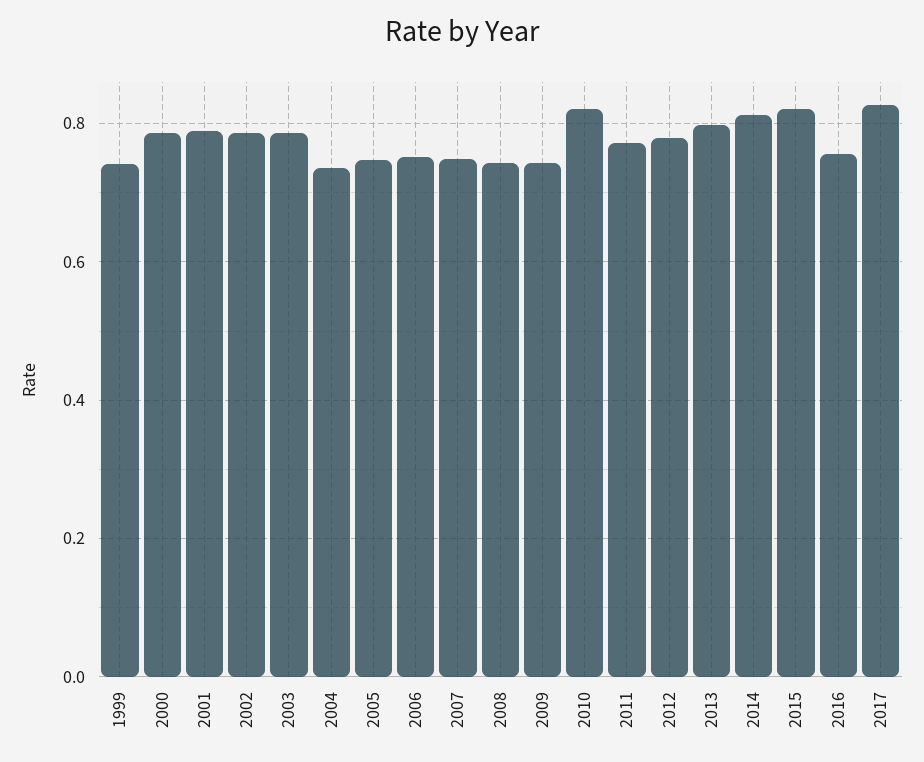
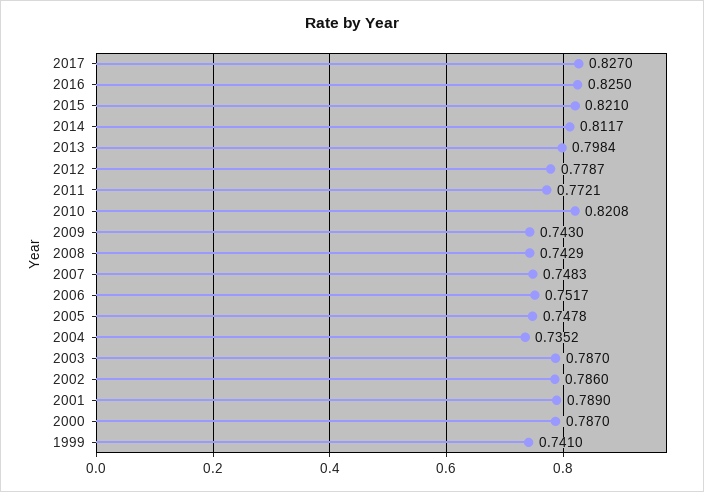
  {
    "1999": 0.741,
    "2000": 0.787,
    "2001": 0.789,
    "2002": 0.786,
    "2003": 0.787,
    "2004": 0.7352,
    "2005": 0.7478,
    "2006": 0.7517,
    "2007": 0.7483,
    "2008": 0.7429,
    "2009": 0.743,
    "2010": 0.8208,
    "2011": 0.7721,
    "2012": 0.7787,
    "2013": 0.7984,
    "2014": 0.8117,
    "2015": 0.821,
-   "2016": 0.76,
+   "2016": 0.825,
    "2017": 0.827
  }

